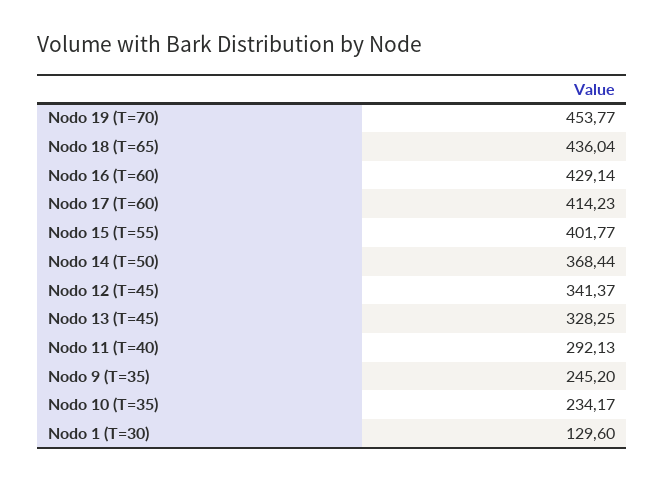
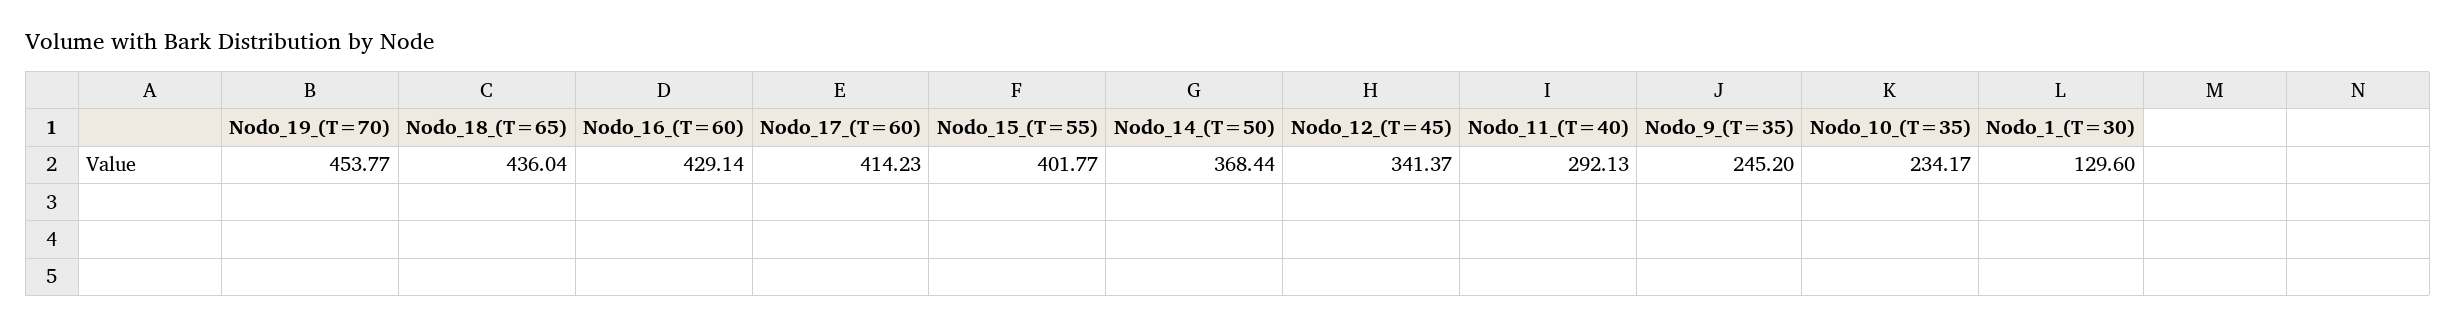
  {
    "Nodo 19 (T=70)": 453.77,
    "Nodo 18 (T=65)": 436.04,
    "Nodo 16 (T=60)": 429.14,
    "Nodo 17 (T=60)": 414.23,
    "Nodo 15 (T=55)": 401.77,
    "Nodo 14 (T=50)": 368.44,
    "Nodo 12 (T=45)": 341.37,
-   "Nodo 13 (T=45)": 328.25,
    "Nodo 11 (T=40)": 292.13,
    "Nodo 9 (T=35)": 245.2,
    "Nodo 10 (T=35)": 234.17,
    "Nodo 1 (T=30)": 129.6
  }

